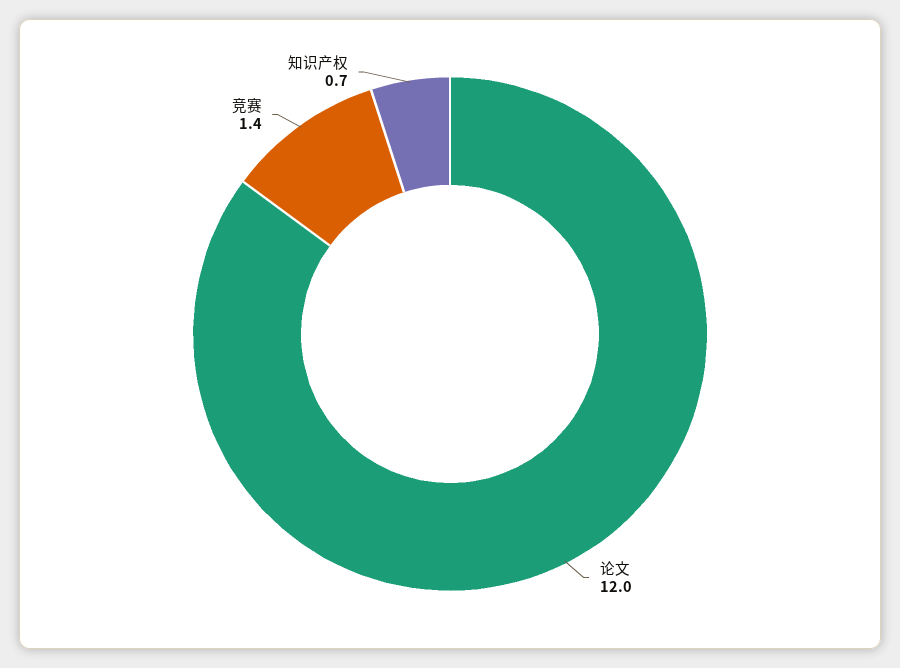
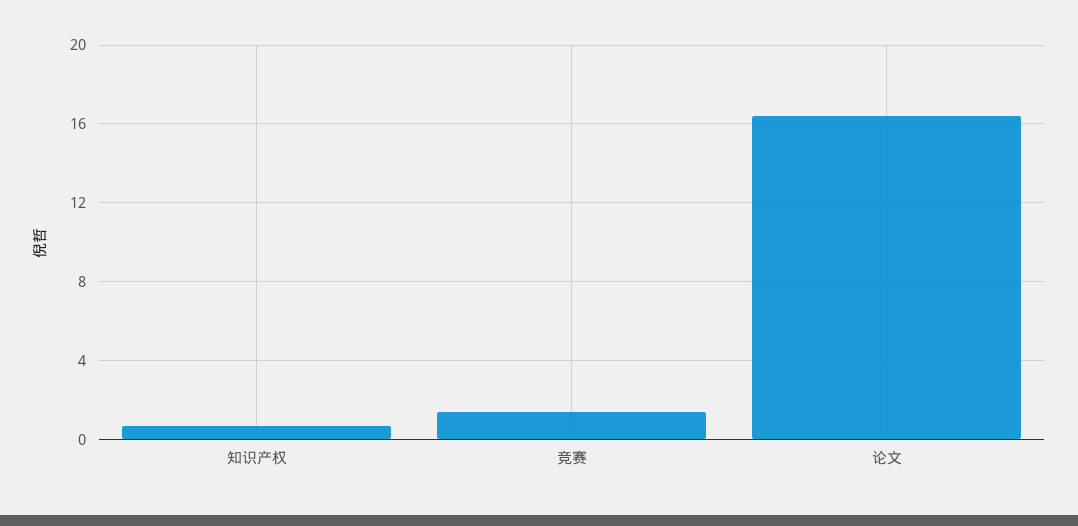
  {
-   "论文": 12,
+   "论文": 16.5,
    "竞赛": 1.4,
    "知识产权": 0.7
  }

